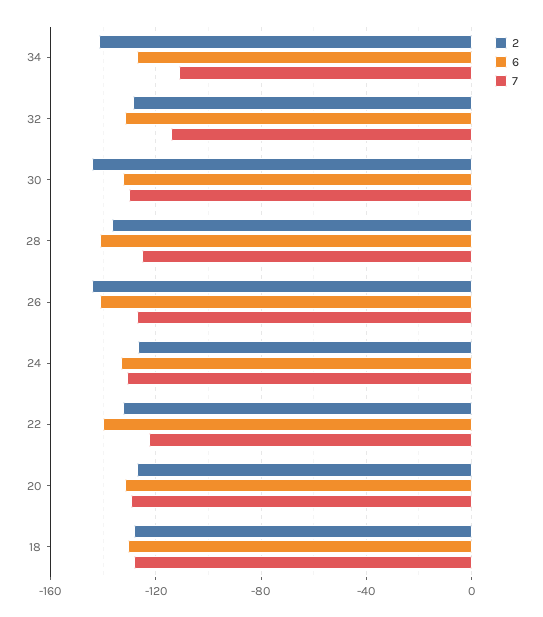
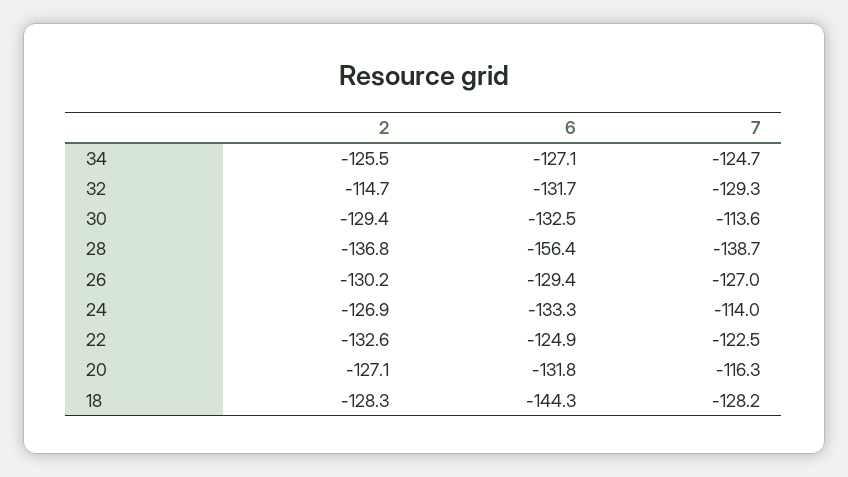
  {
    "2": {
-     "34": -140,
+     "34": -125.5,
-     "32": -130,
+     "32": -114.7,
-     "30": -145,
+     "30": -129.4,
      "28": -136.8,
-     "26": -145,
+     "26": -130.2,
      "24": -126.9,
      "22": -132.6,
      "20": -127.1,
      "18": -128.3
    },
    "6": {
      "34": -127.1,
      "32": -131.7,
      "30": -132.5,
-     "28": -140,
+     "28": -156.4,
-     "26": -140,
+     "26": -129.4,
      "24": -133.3,
-     "22": -140,
+     "22": -124.9,
      "20": -131.8,
-     "18": -130
+     "18": -144.3
    },
    "7": {
-     "34": -110,
+     "34": -124.7,
-     "32": -115,
+     "32": -129.3,
-     "30": -130,
+     "30": -113.6,
-     "28": -125,
+     "28": -138.7,
      "26": -127,
-     "24": -130,
+     "24": -114,
      "22": -122.5,
-     "20": -130,
+     "20": -116.3,
      "18": -128.2
    }
  }

